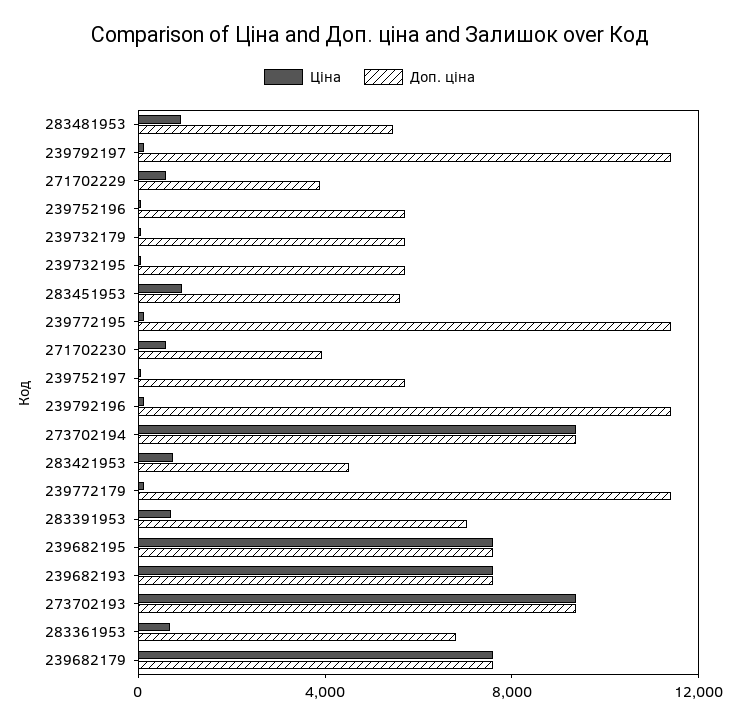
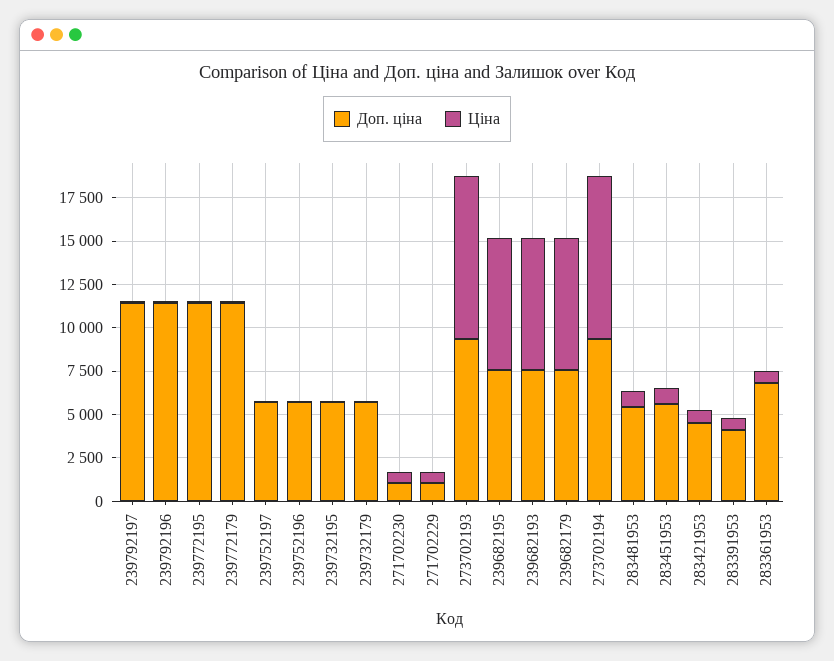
  {
    "Ціна": {
      "283481953": 1000,
      "239792197": 0,
      "271702229": 500,
      "239752196": 0,
      "239732179": 0,
      "239732195": 0,
      "283451953": 1000,
      "239772195": 0,
      "271702230": 500,
      "239752197": 0,
      "239792196": 0,
      "273702194": 9500,
      "283421953": 1000,
      "239772179": 0,
      "283391953": 500,
      "239682195": 7500,
      "239682193": 7500,
      "273702193": 9500,
      "283361953": 500,
      "239682179": 7500
    },
    "Доп. ціна": {
      "283481953": 5500,
      "239792197": 11500,
-     "271702229": 4000,
+     "271702229": 1000,
      "239752196": 5500,
      "239732179": 5500,
      "239732195": 5500,
      "283451953": 5500,
      "239772195": 11500,
-     "271702230": 4000,
+     "271702230": 1000,
      "239752197": 5500,
      "239792196": 11500,
      "273702194": 9500,
      "283421953": 4500,
      "239772179": 11500,
-     "283391953": 7000,
+     "283391953": 4000,
      "239682195": 7500,
      "239682193": 7500,
      "273702193": 9500,
      "283361953": 7000,
      "239682179": 7500
    }
  }

